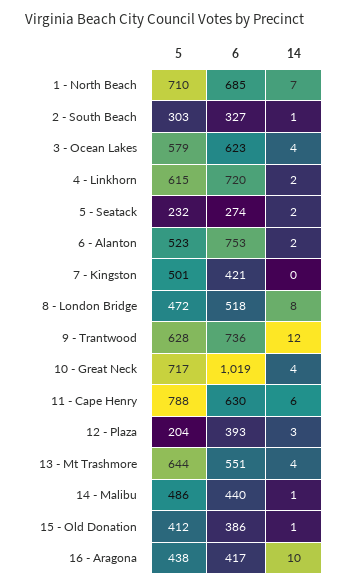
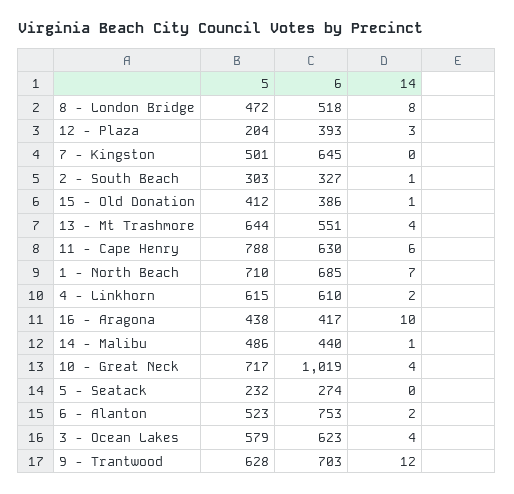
  {
    "5": {
      "1 - North Beach": 710,
      "2 - South Beach": 303,
      "3 - Ocean Lakes": 579,
      "4 - Linkhorn": 615,
      "5 - Seatack": 232,
      "6 - Alanton": 523,
      "7 - Kingston": 501,
      "8 - London Bridge": 472,
      "9 - Trantwood": 628,
      "10 - Great Neck": 717,
      "11 - Cape Henry": 788,
      "12 - Plaza": 204,
      "13 - Mt Trashmore": 644,
      "14 - Malibu": 486,
      "15 - Old Donation": 412,
      "16 - Aragona": 438
    },
    "6": {
      "1 - North Beach": 685,
      "2 - South Beach": 327,
      "3 - Ocean Lakes": 623,
-     "4 - Linkhorn": 720,
+     "4 - Linkhorn": 610,
      "5 - Seatack": 274,
      "6 - Alanton": 753,
-     "7 - Kingston": 421,
+     "7 - Kingston": 645,
      "8 - London Bridge": 518,
-     "9 - Trantwood": 736,
+     "9 - Trantwood": 703,
      "10 - Great Neck": 1019,
      "11 - Cape Henry": 630,
      "12 - Plaza": 393,
      "13 - Mt Trashmore": 551,
      "14 - Malibu": 440,
      "15 - Old Donation": 386,
      "16 - Aragona": 417
    },
    "14": {
      "1 - North Beach": 7,
      "2 - South Beach": 1,
      "3 - Ocean Lakes": 4,
      "4 - Linkhorn": 2,
-     "5 - Seatack": 2,
+     "5 - Seatack": 0,
      "6 - Alanton": 2,
      "7 - Kingston": 0,
      "8 - London Bridge": 8,
      "9 - Trantwood": 12,
      "10 - Great Neck": 4,
      "11 - Cape Henry": 6,
      "12 - Plaza": 3,
      "13 - Mt Trashmore": 4,
      "14 - Malibu": 1,
      "15 - Old Donation": 1,
      "16 - Aragona": 10
    }
  }

